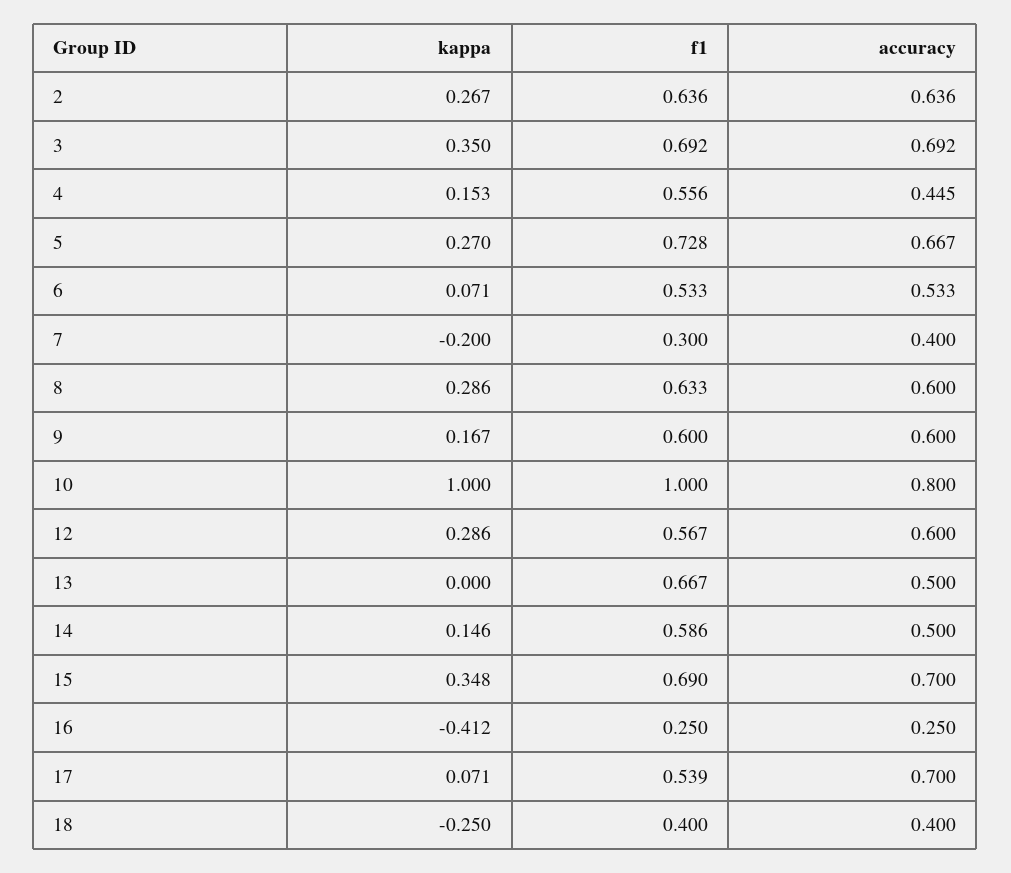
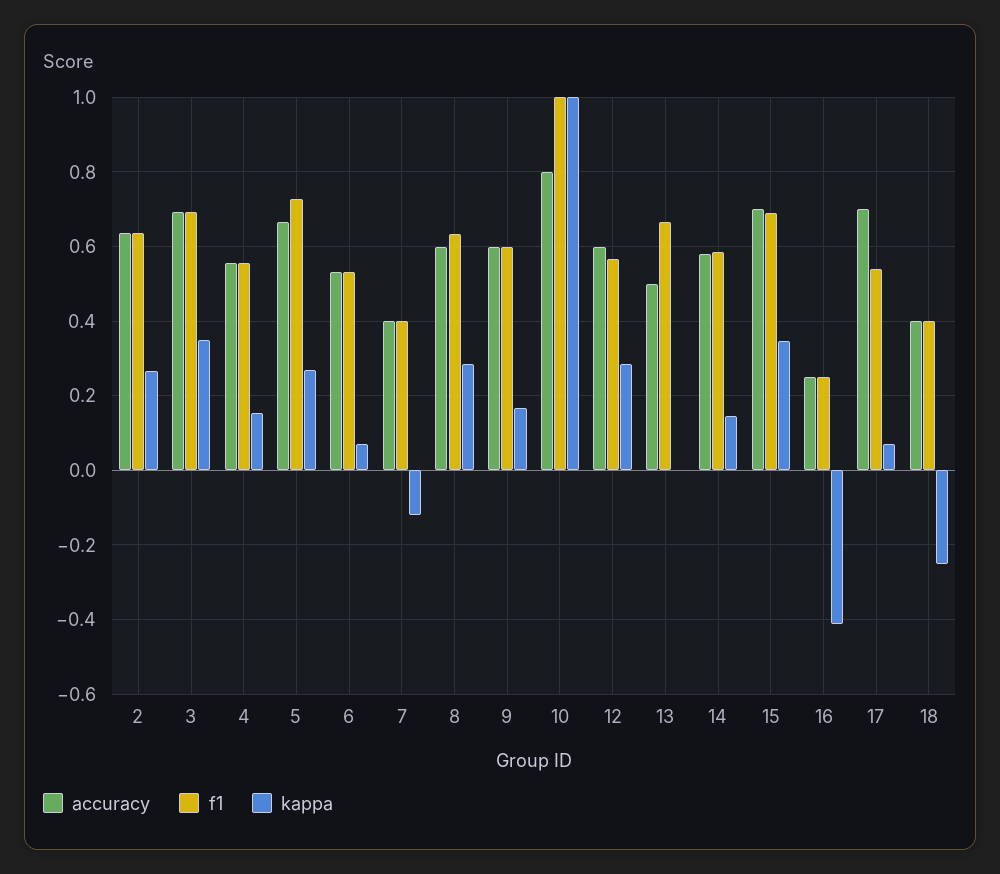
  {
    "kappa": {
      "2": 0.267,
      "3": 0.35,
      "4": 0.153,
      "5": 0.27,
      "6": 0.071,
-     "7": -0.2,
+     "7": -0.12,
      "8": 0.286,
      "9": 0.167,
      "10": 1,
      "12": 0.286,
      "13": 0,
      "14": 0.146,
      "15": 0.348,
      "16": -0.412,
      "17": 0.071,
      "18": -0.25
    },
    "f1": {
      "2": 0.636,
      "3": 0.692,
      "4": 0.556,
      "5": 0.728,
      "6": 0.533,
-     "7": 0.3,
+     "7": 0.4,
      "8": 0.633,
      "9": 0.6,
      "10": 1,
      "12": 0.567,
      "13": 0.667,
      "14": 0.586,
      "15": 0.69,
      "16": 0.25,
      "17": 0.539,
      "18": 0.4
    },
    "accuracy": {
      "2": 0.636,
      "3": 0.692,
-     "4": 0.445,
+     "4": 0.56,
      "5": 0.667,
      "6": 0.533,
      "7": 0.4,
      "8": 0.6,
      "9": 0.6,
      "10": 0.8,
      "12": 0.6,
      "13": 0.5,
-     "14": 0.5,
+     "14": 0.58,
      "15": 0.7,
      "16": 0.25,
      "17": 0.7,
      "18": 0.4
    }
  }

